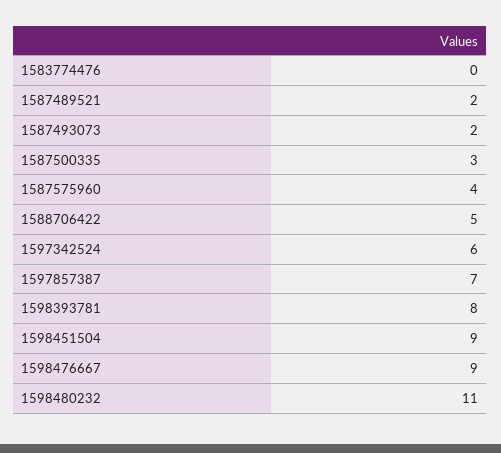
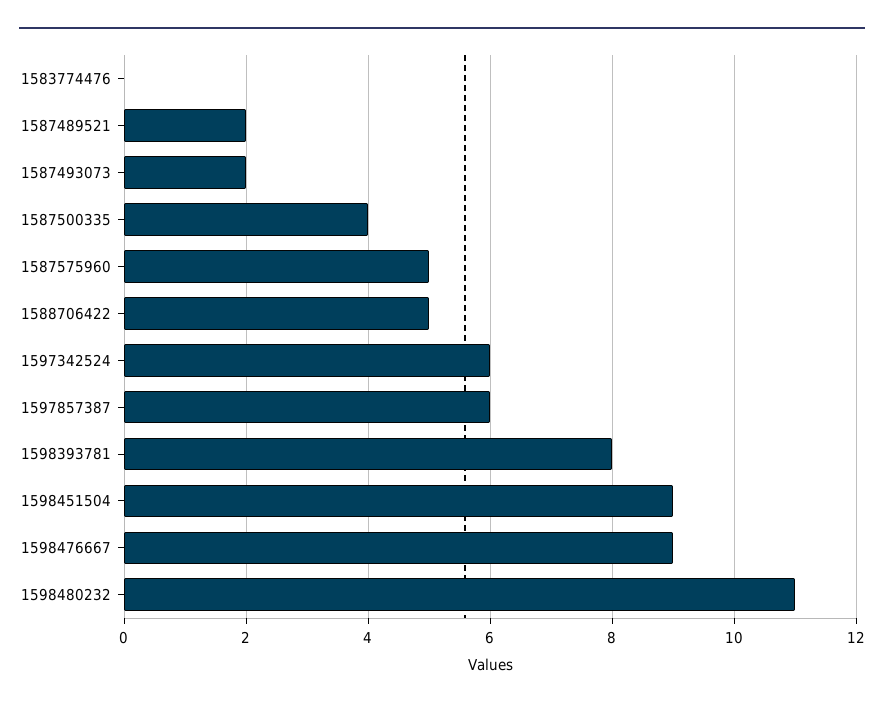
  {
    "1583774476": 0,
    "1587489521": 2,
    "1587493073": 2,
-   "1587500335": 3,
+   "1587500335": 4,
-   "1587575960": 4,
+   "1587575960": 5,
    "1588706422": 5,
    "1597342524": 6,
-   "1597857387": 7,
+   "1597857387": 6,
    "1598393781": 8,
    "1598451504": 9,
    "1598476667": 9,
    "1598480232": 11
  }

